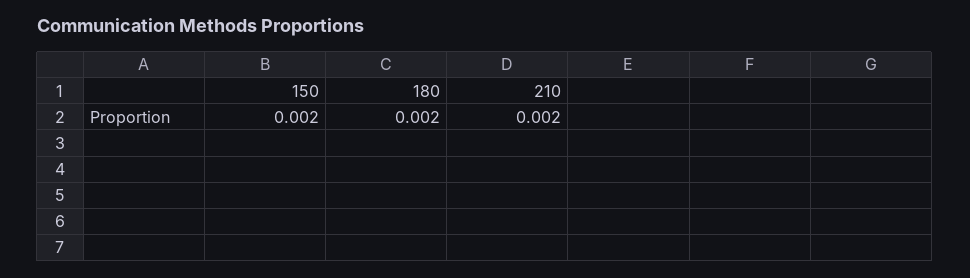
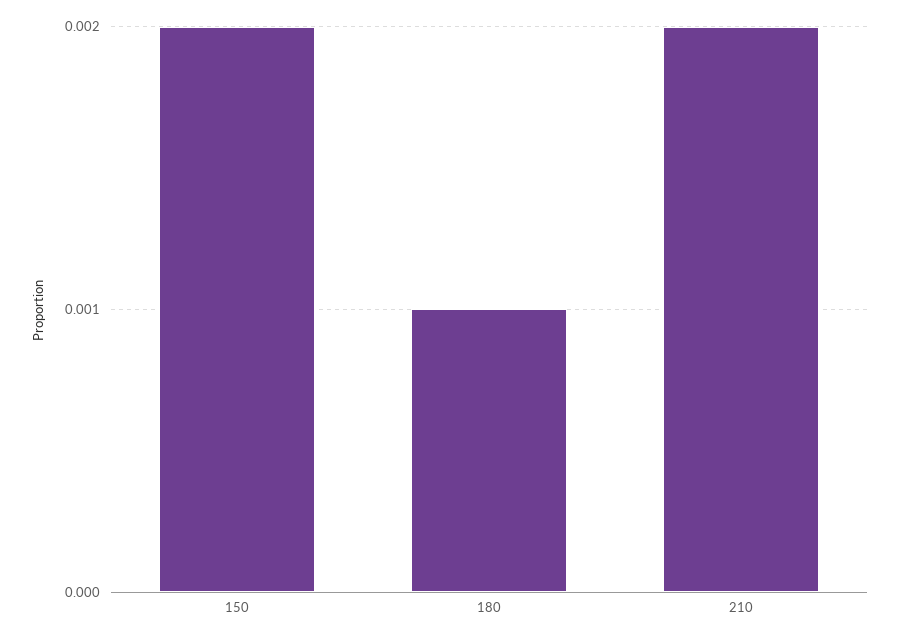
  {
    "150": 0.002,
-   "180": 0.002,
+   "180": 0.001,
    "210": 0.002
  }

